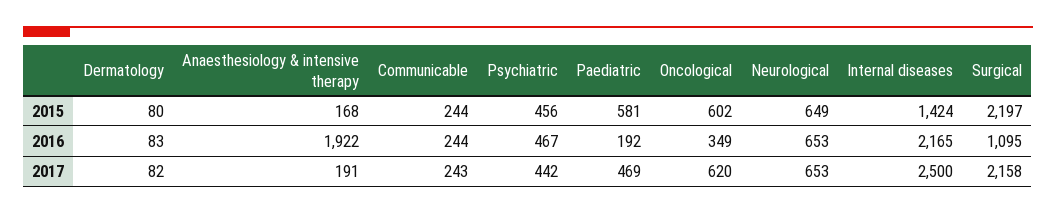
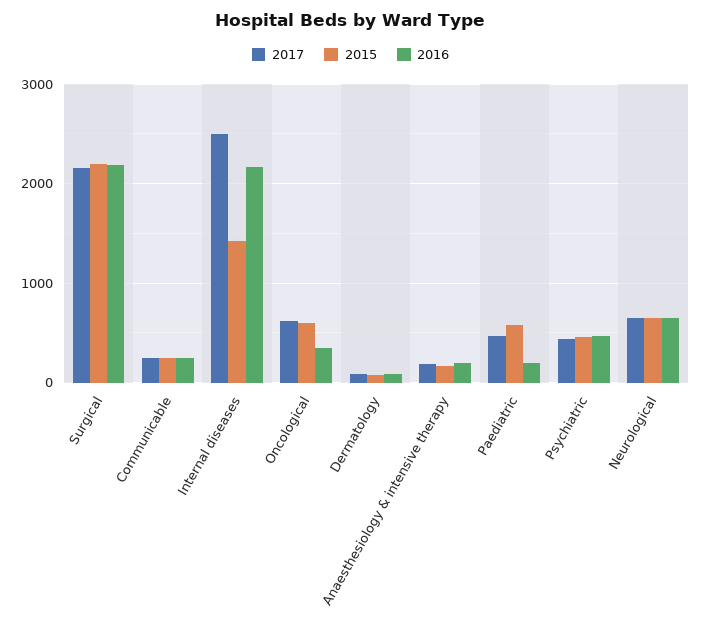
  {
    "2015": {
      "Dermatology": 80,
      "Anaesthesiology & intensive therapy": 168,
      "Communicable": 244,
      "Psychiatric": 456,
      "Paediatric": 581,
      "Oncological": 602,
      "Neurological": 649,
      "Internal diseases": 1424,
      "Surgical": 2197
    },
    "2016": {
      "Dermatology": 83,
-     "Anaesthesiology & intensive therapy": 1922,
+     "Anaesthesiology & intensive therapy": 200,
      "Communicable": 244,
      "Psychiatric": 467,
      "Paediatric": 192,
      "Oncological": 349,
      "Neurological": 653,
      "Internal diseases": 2165,
-     "Surgical": 1095
+     "Surgical": 2200
    },
    "2017": {
      "Dermatology": 82,
      "Anaesthesiology & intensive therapy": 191,
      "Communicable": 243,
      "Psychiatric": 442,
      "Paediatric": 469,
      "Oncological": 620,
      "Neurological": 653,
      "Internal diseases": 2500,
      "Surgical": 2158
    }
  }

